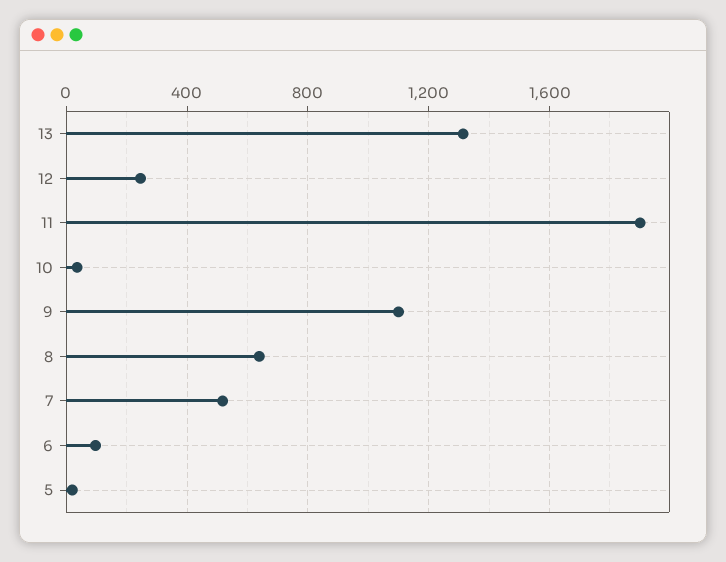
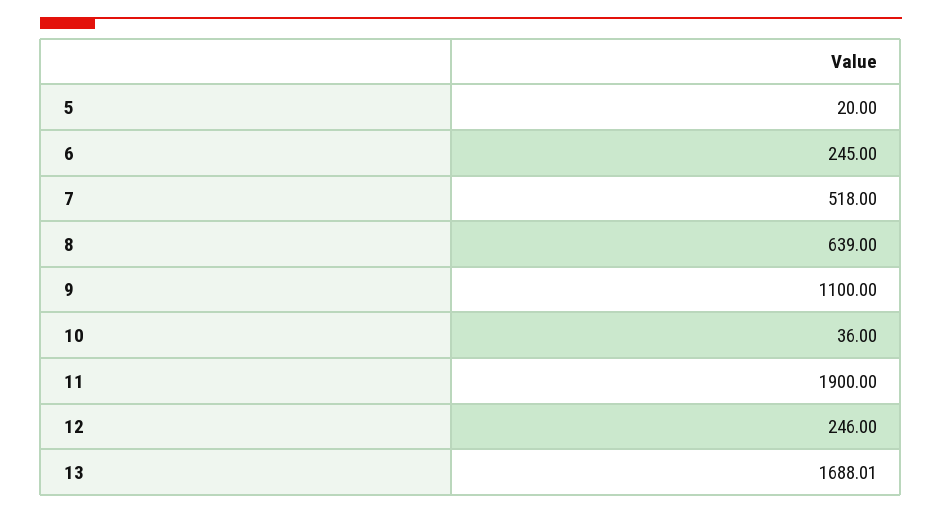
  {
-   "13": 1300,
+   "13": 1688.01,
    "12": 246,
    "11": 1900,
    "10": 36,
    "9": 1100,
    "8": 639,
    "7": 518,
-   "6": 100,
+   "6": 245,
    "5": 20
  }

